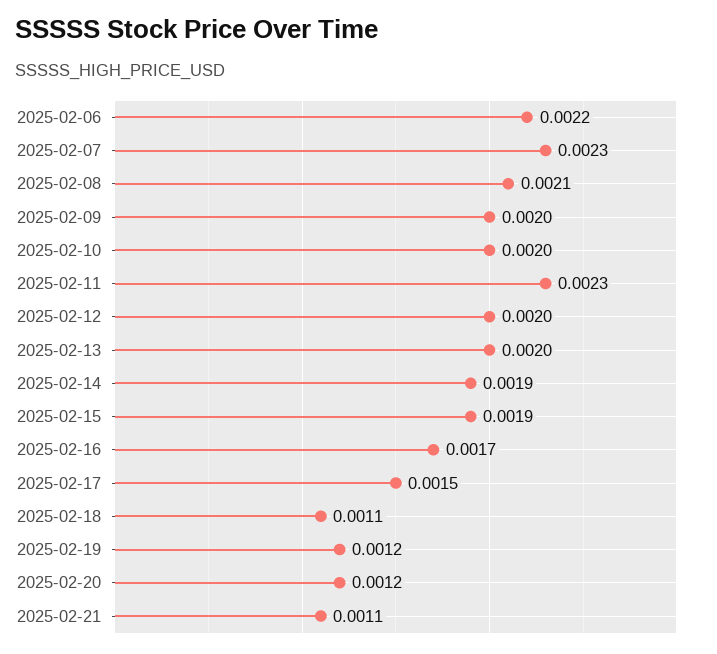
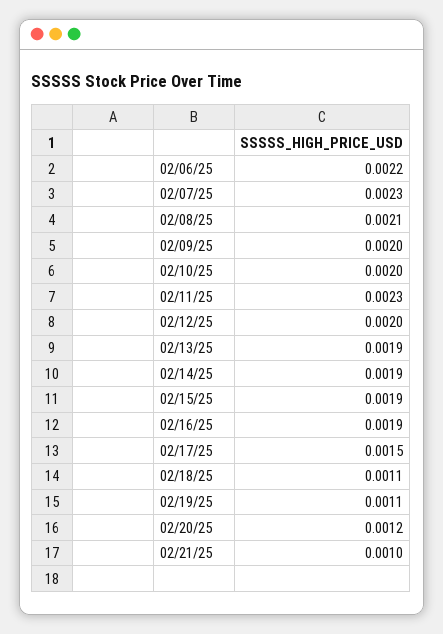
  {
    "2025-02-06": 0.0022,
    "2025-02-07": 0.0023,
    "2025-02-08": 0.0021,
    "2025-02-09": 0.002,
    "2025-02-10": 0.002,
    "2025-02-11": 0.0023,
    "2025-02-12": 0.002,
-   "2025-02-13": 0.002,
+   "2025-02-13": 0.0019,
    "2025-02-14": 0.0019,
    "2025-02-15": 0.0019,
-   "2025-02-16": 0.0017,
+   "2025-02-16": 0.0019,
    "2025-02-17": 0.0015,
    "2025-02-18": 0.0011,
-   "2025-02-19": 0.0012,
+   "2025-02-19": 0.0011,
    "2025-02-20": 0.0012,
-   "2025-02-21": 0.0011
+   "2025-02-21": 0.001
  }

